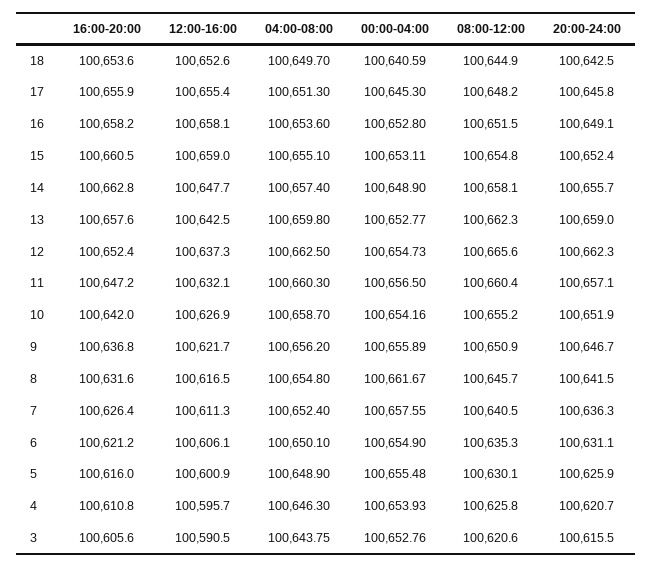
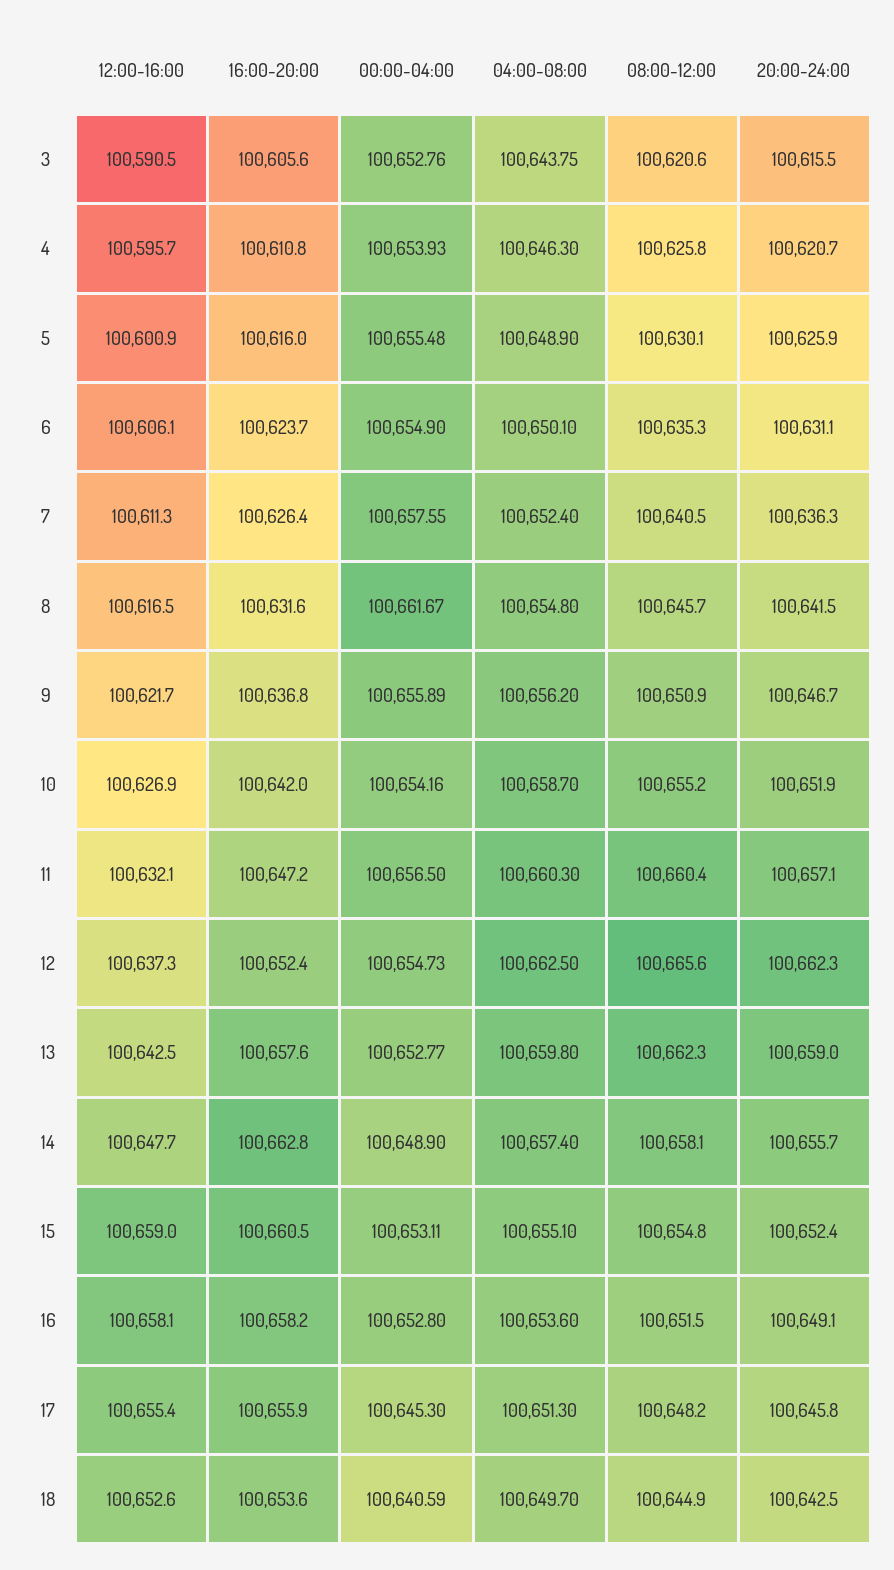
  {
    "16:00-20:00": {
      "18": 100653.6,
      "17": 100655.9,
      "16": 100658.2,
      "15": 100660.5,
      "14": 100662.8,
      "13": 100657.6,
      "12": 100652.4,
      "11": 100647.2,
      "10": 100642,
      "9": 100636.8,
      "8": 100631.6,
      "7": 100626.4,
-     "6": 100621.2,
+     "6": 100623.7,
      "5": 100616,
      "4": 100610.8,
      "3": 100605.6
    },
    "12:00-16:00": {
      "18": 100652.6,
      "17": 100655.4,
      "16": 100658.1,
      "15": 100659,
      "14": 100647.7,
      "13": 100642.5,
      "12": 100637.3,
      "11": 100632.1,
      "10": 100626.9,
      "9": 100621.7,
      "8": 100616.5,
      "7": 100611.3,
      "6": 100606.1,
      "5": 100600.9,
      "4": 100595.7,
      "3": 100590.5
    },
    "04:00-08:00": {
      "18": 100649.7,
      "17": 100651.3,
      "16": 100653.6,
      "15": 100655.1,
      "14": 100657.4,
      "13": 100659.8,
      "12": 100662.5,
      "11": 100660.3,
      "10": 100658.7,
      "9": 100656.2,
      "8": 100654.8,
      "7": 100652.4,
      "6": 100650.1,
      "5": 100648.9,
      "4": 100646.3,
      "3": 100643.75
    },
    "00:00-04:00": {
      "18": 100640.59,
      "17": 100645.3,
      "16": 100652.8,
      "15": 100653.11,
      "14": 100648.9,
      "13": 100652.77,
      "12": 100654.73,
      "11": 100656.5,
      "10": 100654.16,
      "9": 100655.89,
      "8": 100661.67,
      "7": 100657.55,
      "6": 100654.9,
      "5": 100655.48,
      "4": 100653.93,
      "3": 100652.76
    },
    "08:00-12:00": {
      "18": 100644.9,
      "17": 100648.2,
      "16": 100651.5,
      "15": 100654.8,
      "14": 100658.1,
      "13": 100662.3,
      "12": 100665.6,
      "11": 100660.4,
      "10": 100655.2,
      "9": 100650.9,
      "8": 100645.7,
      "7": 100640.5,
      "6": 100635.3,
      "5": 100630.1,
      "4": 100625.8,
      "3": 100620.6
    },
    "20:00-24:00": {
      "18": 100642.5,
      "17": 100645.8,
      "16": 100649.1,
      "15": 100652.4,
      "14": 100655.7,
      "13": 100659,
      "12": 100662.3,
      "11": 100657.1,
      "10": 100651.9,
      "9": 100646.7,
      "8": 100641.5,
      "7": 100636.3,
      "6": 100631.1,
      "5": 100625.9,
      "4": 100620.7,
      "3": 100615.5
    }
  }

